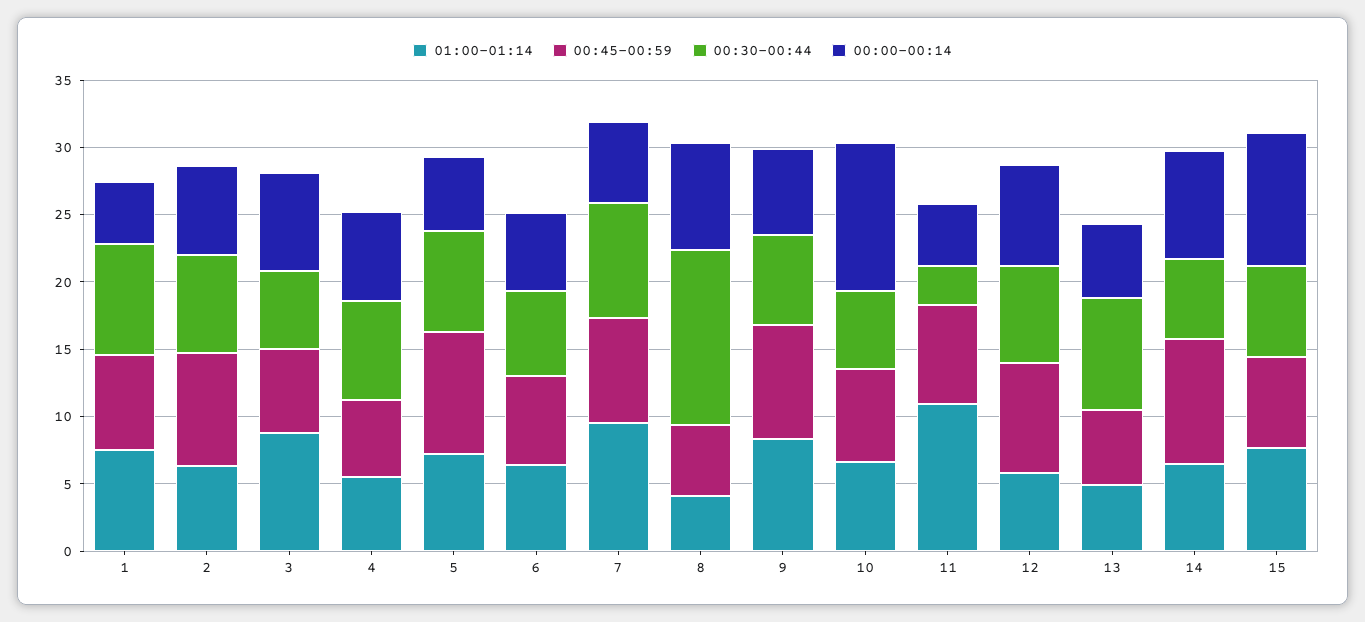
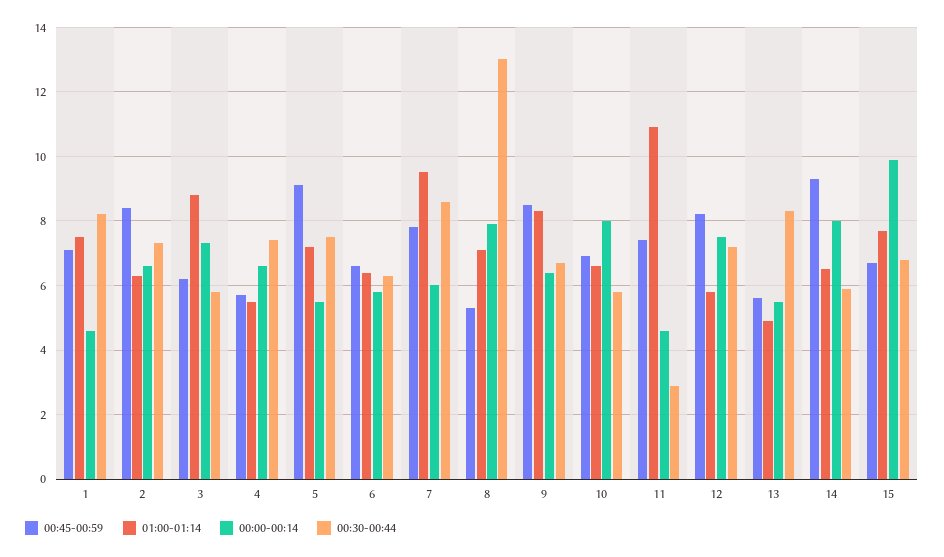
  {
    "01:00-01:14": {
      "1": 7.5,
      "2": 6.5,
      "3": 9,
      "4": 5.5,
      "5": 7,
      "6": 6.5,
      "7": 9.5,
-     "8": 4,
+     "8": 7,
      "9": 8.5,
      "10": 6.5,
      "11": 11,
      "12": 6,
      "13": 5,
      "14": 6.5,
      "15": 7.5
    },
    "00:45-00:59": {
      "1": 7,
      "2": 8.5,
      "3": 6,
      "4": 5.5,
      "5": 9,
      "6": 6.5,
      "7": 8,
      "8": 5.5,
      "9": 8.5,
      "10": 7,
      "11": 7.5,
      "12": 8,
      "13": 5.5,
      "14": 9.5,
      "15": 6.5
    },
    "00:30-00:44": {
      "1": 8,
      "2": 7.5,
      "3": 6,
      "4": 7.5,
      "5": 7.5,
      "6": 6.5,
      "7": 8.5,
      "8": 13,
      "9": 6.5,
      "10": 6,
      "11": 3,
      "12": 7,
      "13": 8.5,
      "14": 6,
      "15": 7
    },
    "00:00-00:14": {
      "1": 4.5,
      "2": 6.5,
      "3": 7.5,
      "4": 6.5,
      "5": 5.5,
      "6": 6,
      "7": 6,
      "8": 8,
      "9": 6.5,
-     "10": 11,
+     "10": 8,
      "11": 4.5,
      "12": 7.5,
      "13": 5.5,
      "14": 8,
      "15": 10
    }
  }

